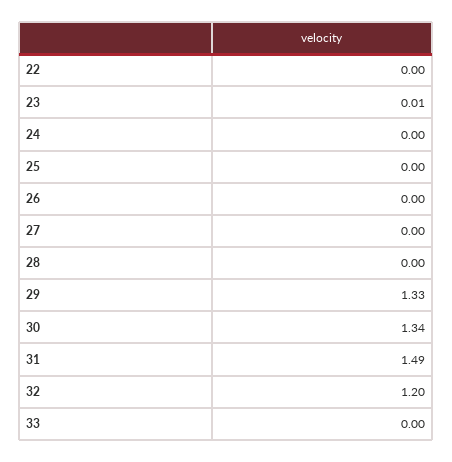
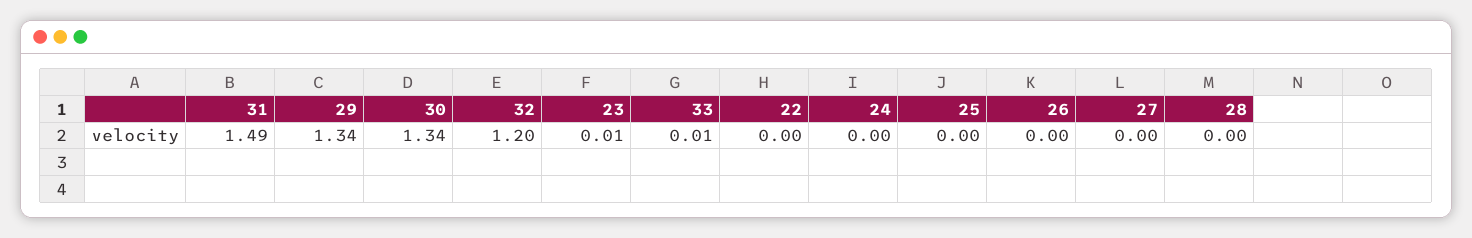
  {
    "22": 0,
    "23": 0.01,
    "24": 0,
    "25": 0,
    "26": 0,
    "27": 0,
    "28": 0,
-   "29": 1.33,
+   "29": 1.34,
    "30": 1.34,
    "31": 1.49,
    "32": 1.2,
-   "33": 0
+   "33": 0.01
  }

